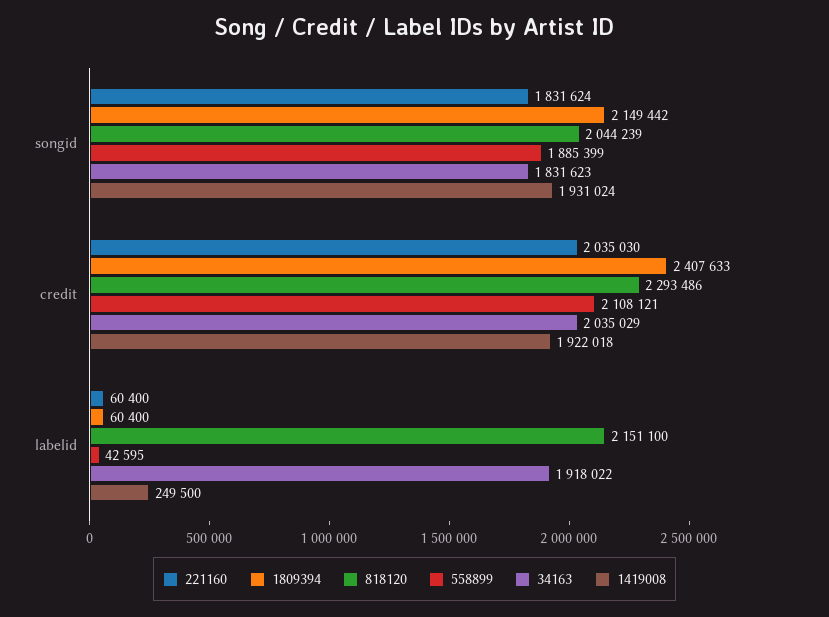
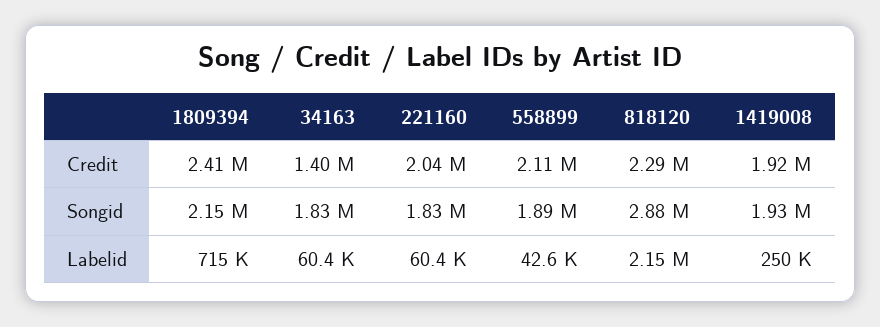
  {
    "221160": {
      "songid": 1831624,
      "credit": 2035030,
      "labelid": 60400
    },
    "1809394": {
      "songid": 2149442,
      "credit": 2407633,
-     "labelid": 60400
+     "labelid": 715000
    },
    "818120": {
-     "songid": 2044239,
+     "songid": 2880000,
      "credit": 2293486,
      "labelid": 2151100
    },
    "558899": {
      "songid": 1885399,
      "credit": 2108121,
      "labelid": 42595
    },
    "34163": {
      "songid": 1831623,
-     "credit": 2035029,
+     "credit": 1400000,
-     "labelid": 1918022
+     "labelid": 60400
    },
    "1419008": {
      "songid": 1931024,
      "credit": 1922018,
      "labelid": 249500
    }
  }

